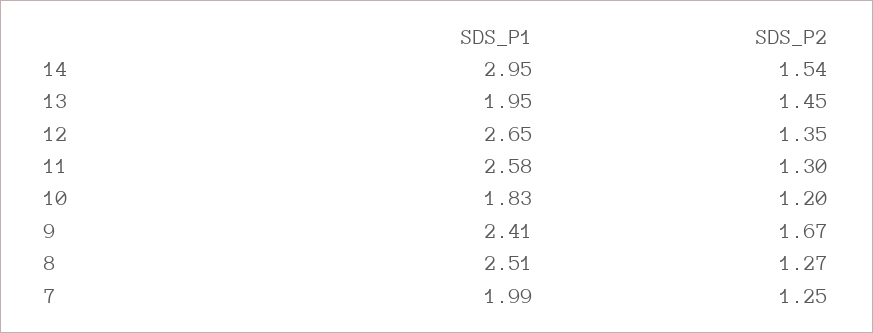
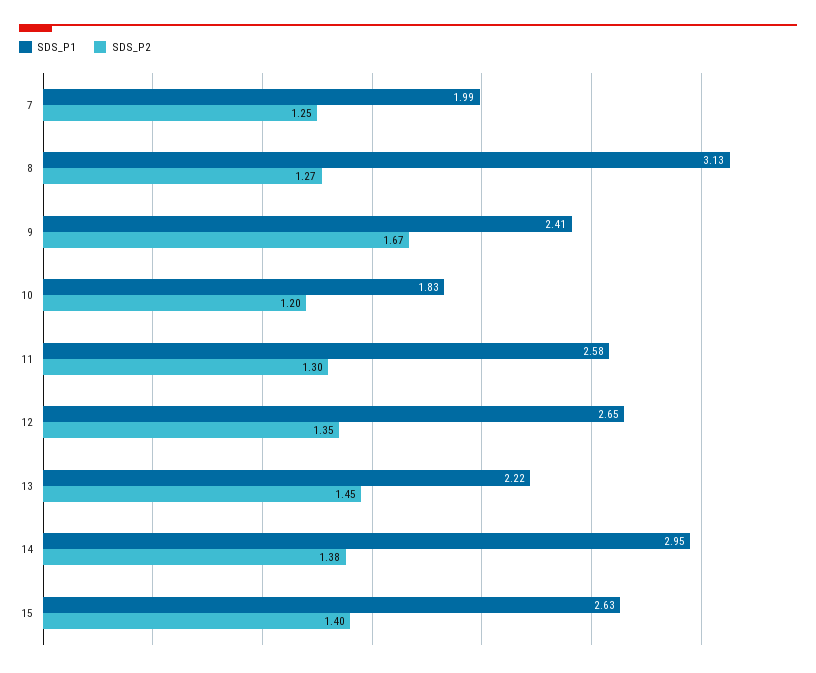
  {
    "SDS_P1": {
      "14": 2.95,
-     "13": 1.95,
+     "13": 2.22,
      "12": 2.65,
      "11": 2.58,
      "10": 1.83,
      "9": 2.41,
-     "8": 2.51,
+     "8": 3.13,
-     "7": 1.99
+     "7": 1.99,
+     "15": 2.63
    },
    "SDS_P2": {
-     "14": 1.54,
+     "14": 1.38,
      "13": 1.45,
      "12": 1.35,
      "11": 1.3,
      "10": 1.2,
      "9": 1.67,
      "8": 1.27,
-     "7": 1.25
+     "7": 1.25,
+     "15": 1.4
    }
  }

